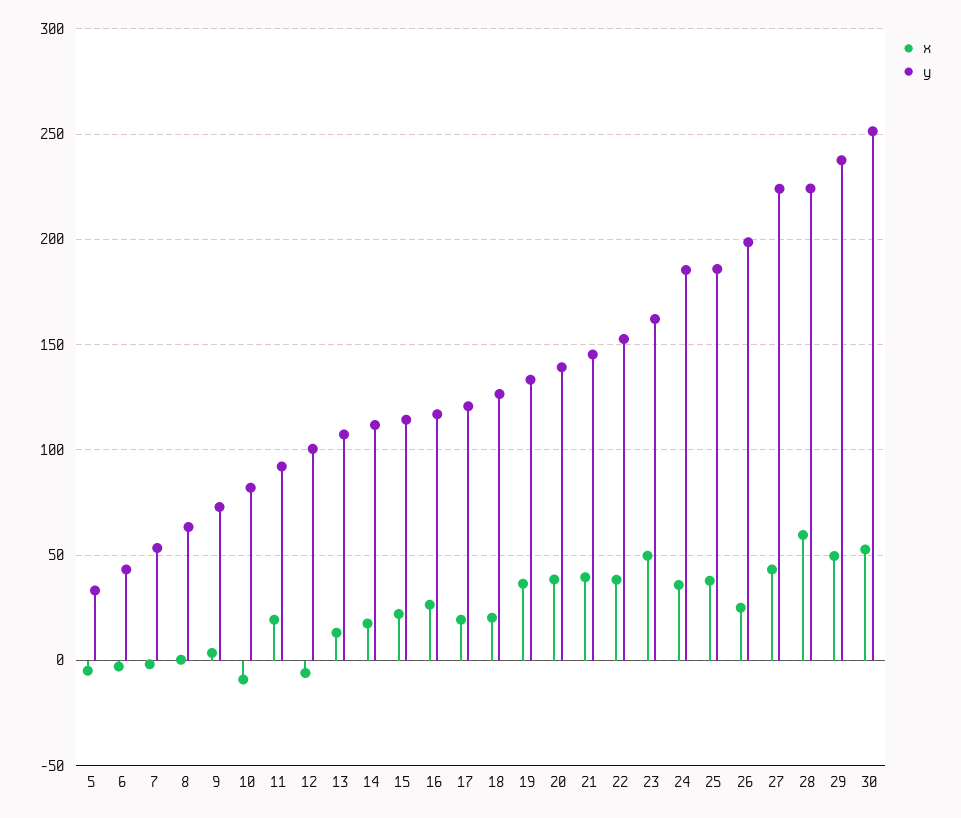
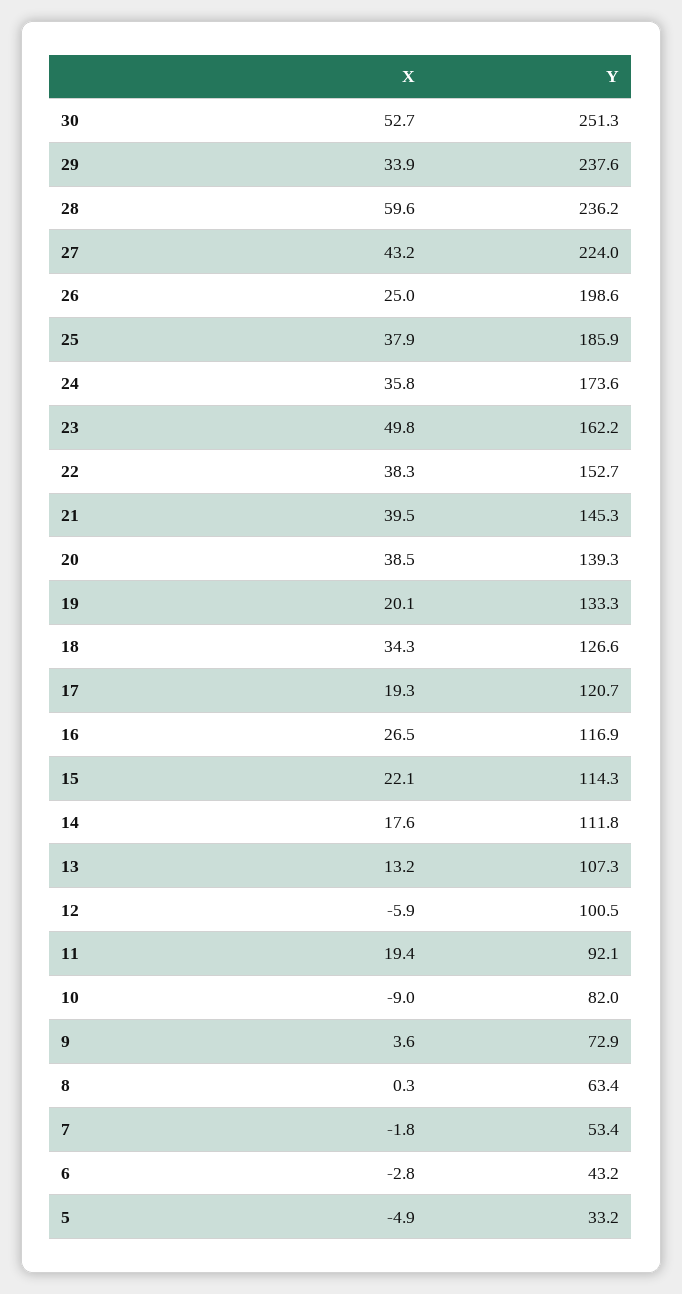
  {
    "x": {
      "5": -4.9,
      "6": -2.8,
      "7": -1.8,
      "8": 0.3,
      "9": 3.6,
      "10": -9,
      "11": 19.4,
      "12": -5.9,
      "13": 13.2,
      "14": 17.6,
      "15": 22.1,
      "16": 26.5,
      "17": 19.3,
-     "18": 20,
+     "18": 34.3,
-     "19": 35,
+     "19": 20.1,
      "20": 38.5,
      "21": 39.5,
      "22": 38.3,
      "23": 49.8,
      "24": 35.8,
      "25": 37.9,
      "26": 25,
      "27": 43.2,
      "28": 59.6,
-     "29": 50,
+     "29": 33.9,
      "30": 52.7
    },
    "y": {
      "5": 33.2,
      "6": 43.2,
      "7": 53.4,
      "8": 63.4,
      "9": 72.9,
      "10": 82,
      "11": 92.1,
      "12": 100.5,
      "13": 107.3,
      "14": 111.8,
      "15": 114.3,
      "16": 116.9,
      "17": 120.7,
      "18": 126.6,
      "19": 133.3,
      "20": 139.3,
      "21": 145.3,
      "22": 152.7,
      "23": 162.2,
-     "24": 185,
+     "24": 173.6,
      "25": 185.9,
      "26": 198.6,
      "27": 224,
-     "28": 225,
+     "28": 236.2,
      "29": 237.6,
      "30": 251.3
    }
  }

